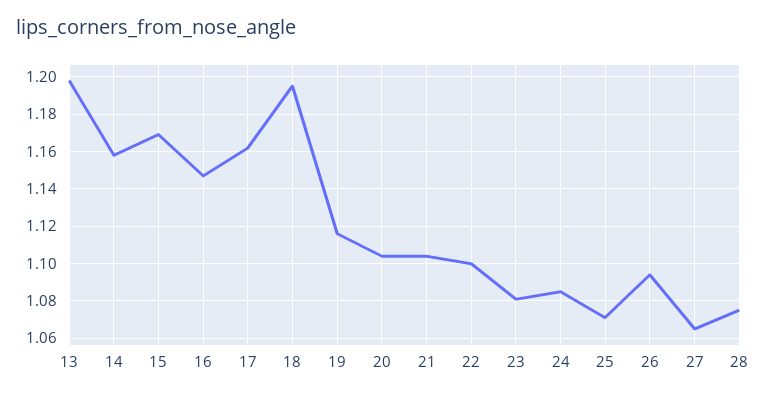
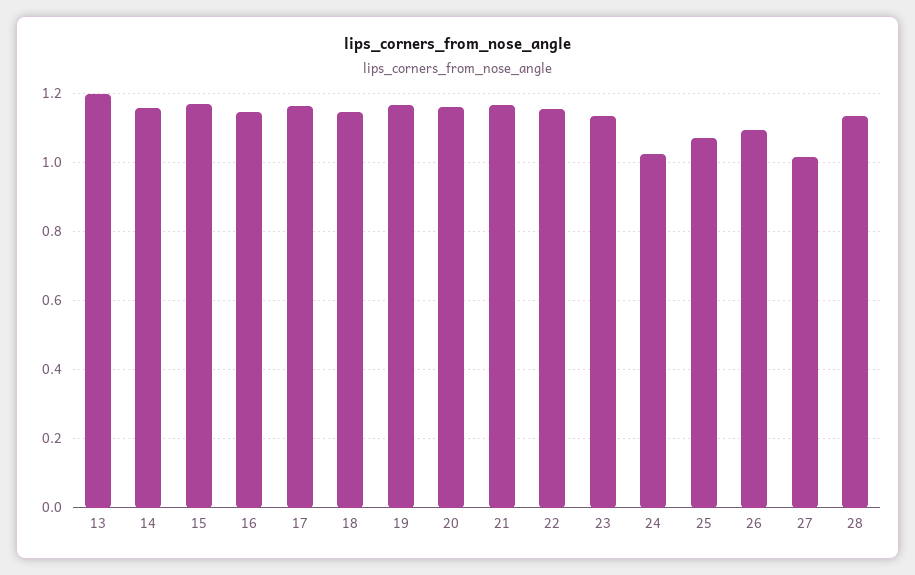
  {
    "13": 1.2,
    "14": 1.16,
    "15": 1.17,
    "16": 1.145,
    "17": 1.16,
-   "18": 1.195,
+   "18": 1.14,
-   "19": 1.115,
+   "19": 1.16,
-   "20": 1.105,
+   "20": 1.16,
-   "21": 1.105,
+   "21": 1.16,
-   "22": 1.1,
+   "22": 1.16,
-   "23": 1.08,
+   "23": 1.14,
-   "24": 1.085,
+   "24": 1.02,
    "25": 1.07,
    "26": 1.095,
-   "27": 1.065,
+   "27": 1.02,
-   "28": 1.075
+   "28": 1.14
  }

